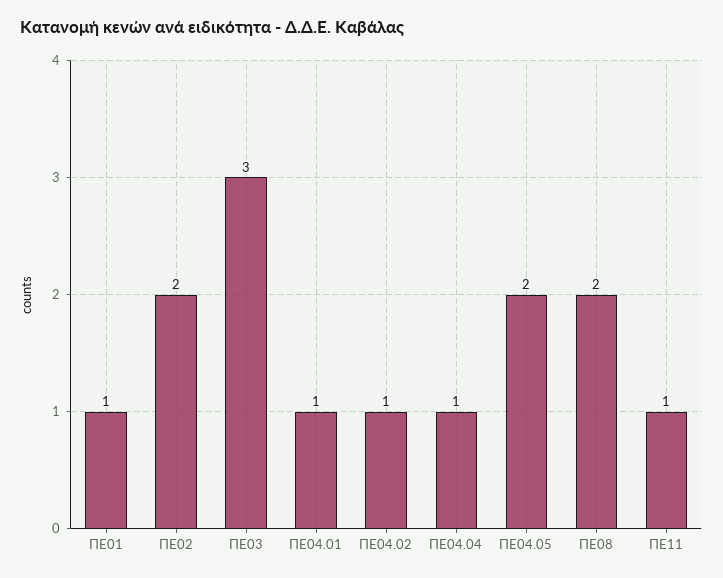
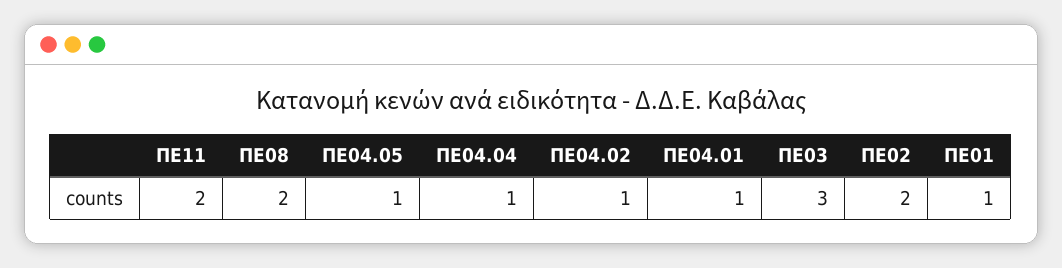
  {
    "ΠΕ01": 1,
    "ΠΕ02": 2,
    "ΠΕ03": 3,
    "ΠΕ04.01": 1,
    "ΠΕ04.02": 1,
    "ΠΕ04.04": 1,
-   "ΠΕ04.05": 2,
+   "ΠΕ04.05": 1,
    "ΠΕ08": 2,
-   "ΠΕ11": 1
+   "ΠΕ11": 2
  }

